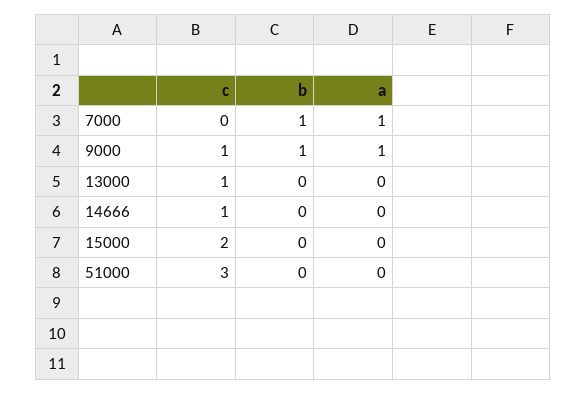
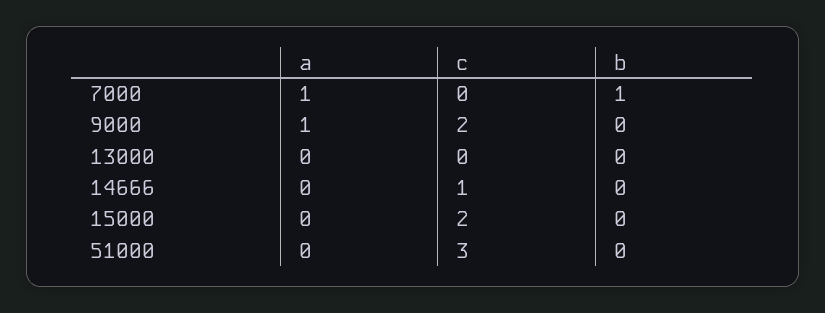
  {
    "c": {
      "7000": 0,
-     "9000": 1,
+     "9000": 2,
-     "13000": 1,
+     "13000": 0,
      "14666": 1,
      "15000": 2,
      "51000": 3
    },
    "b": {
      "7000": 1,
-     "9000": 1,
+     "9000": 0,
      "13000": 0,
      "14666": 0,
      "15000": 0,
      "51000": 0
    },
    "a": {
      "7000": 1,
      "9000": 1,
      "13000": 0,
      "14666": 0,
      "15000": 0,
      "51000": 0
    }
  }

